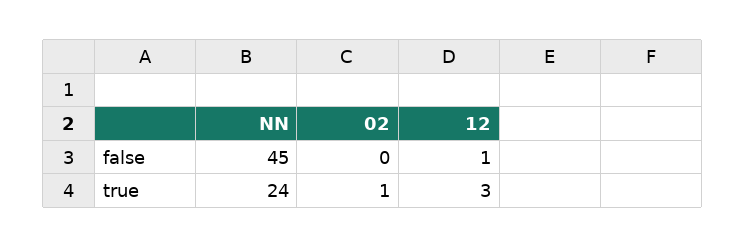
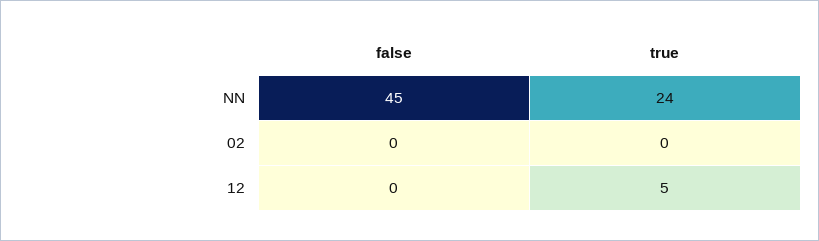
  {
    "NN": {
      "false": 45,
      "true": 24
    },
    "02": {
      "false": 0,
-     "true": 1
+     "true": 0
    },
    "12": {
-     "false": 1,
+     "false": 0,
-     "true": 3
+     "true": 5
    }
  }

